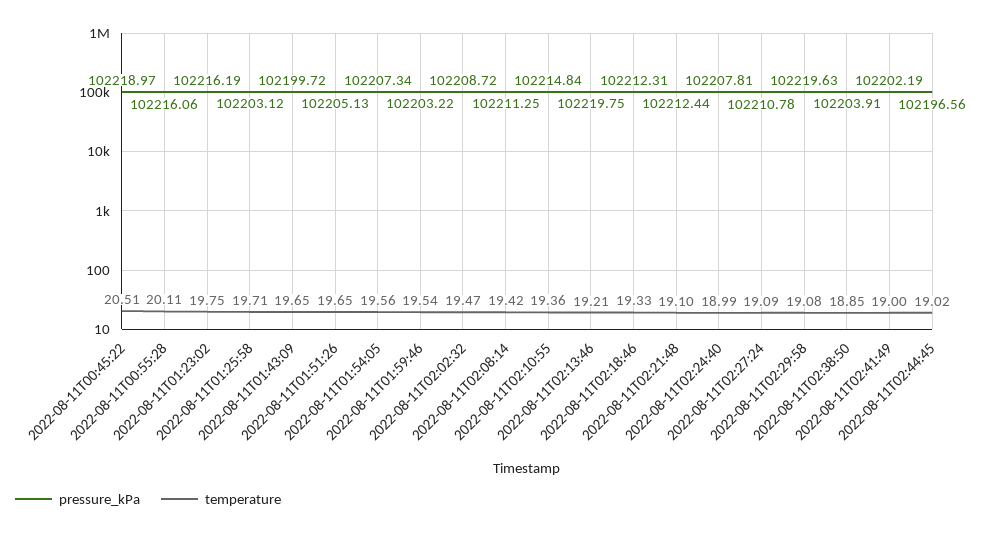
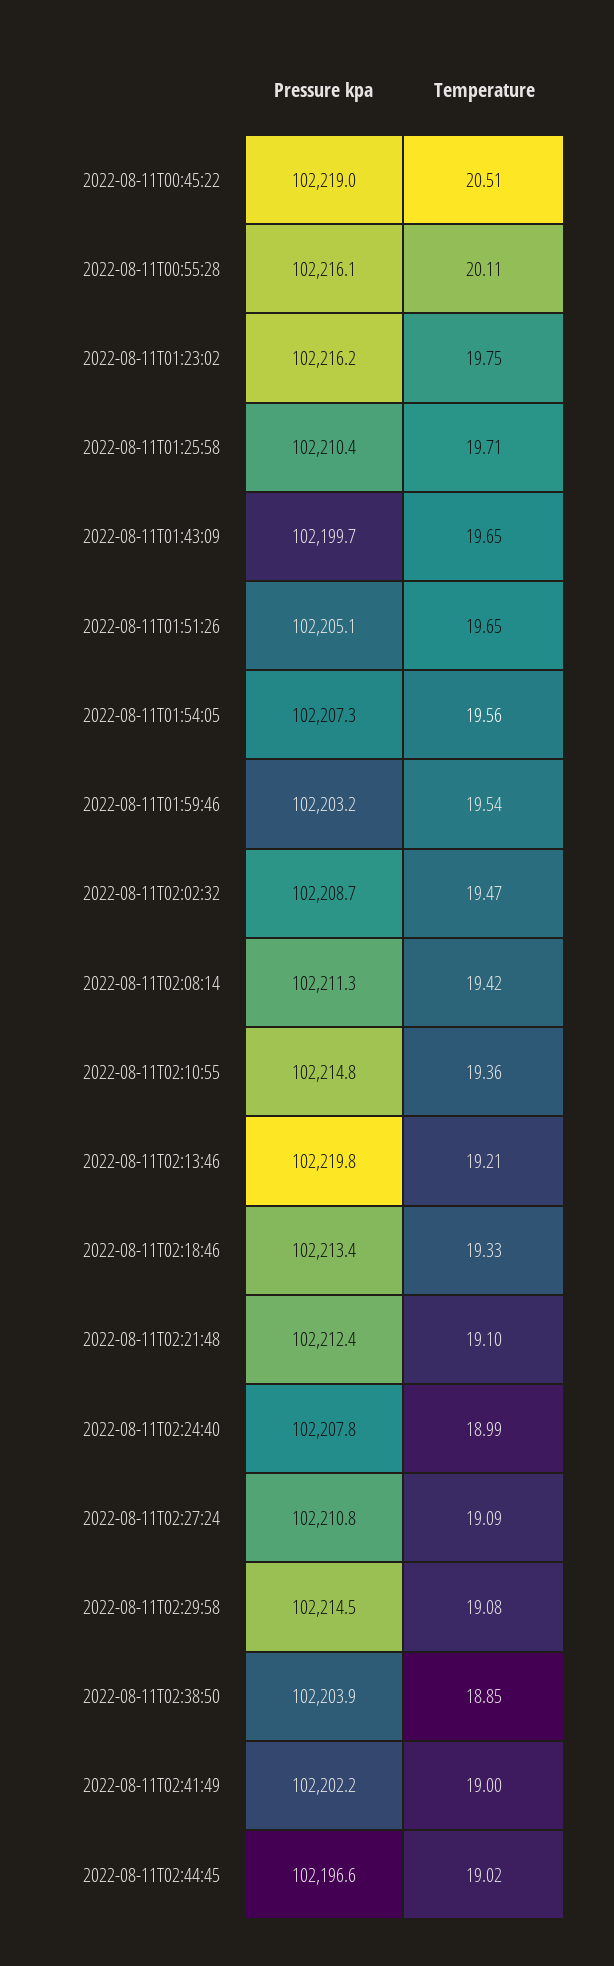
  {
    "pressure_kPa": {
      "2022-08-11T00:45:22": 102218.97,
      "2022-08-11T00:55:28": 102216.06,
      "2022-08-11T01:23:02": 102216.19,
-     "2022-08-11T01:25:58": 102203.12,
+     "2022-08-11T01:25:58": 102210.4,
      "2022-08-11T01:43:09": 102199.72,
      "2022-08-11T01:51:26": 102205.13,
      "2022-08-11T01:54:05": 102207.34,
      "2022-08-11T01:59:46": 102203.22,
      "2022-08-11T02:02:32": 102208.72,
      "2022-08-11T02:08:14": 102211.25,
      "2022-08-11T02:10:55": 102214.84,
      "2022-08-11T02:13:46": 102219.75,
-     "2022-08-11T02:18:46": 102212.31,
+     "2022-08-11T02:18:46": 102213.4,
      "2022-08-11T02:21:48": 102212.44,
      "2022-08-11T02:24:40": 102207.81,
      "2022-08-11T02:27:24": 102210.78,
-     "2022-08-11T02:29:58": 102219.63,
+     "2022-08-11T02:29:58": 102214.5,
      "2022-08-11T02:38:50": 102203.91,
      "2022-08-11T02:41:49": 102202.19,
      "2022-08-11T02:44:45": 102196.56
    },
    "temperature": {
      "2022-08-11T00:45:22": 20.51,
      "2022-08-11T00:55:28": 20.11,
      "2022-08-11T01:23:02": 19.75,
      "2022-08-11T01:25:58": 19.71,
      "2022-08-11T01:43:09": 19.65,
      "2022-08-11T01:51:26": 19.65,
      "2022-08-11T01:54:05": 19.56,
      "2022-08-11T01:59:46": 19.54,
      "2022-08-11T02:02:32": 19.47,
      "2022-08-11T02:08:14": 19.42,
      "2022-08-11T02:10:55": 19.36,
      "2022-08-11T02:13:46": 19.21,
      "2022-08-11T02:18:46": 19.33,
      "2022-08-11T02:21:48": 19.1,
      "2022-08-11T02:24:40": 18.99,
      "2022-08-11T02:27:24": 19.09,
      "2022-08-11T02:29:58": 19.08,
      "2022-08-11T02:38:50": 18.85,
      "2022-08-11T02:41:49": 19,
      "2022-08-11T02:44:45": 19.02
    }
  }

